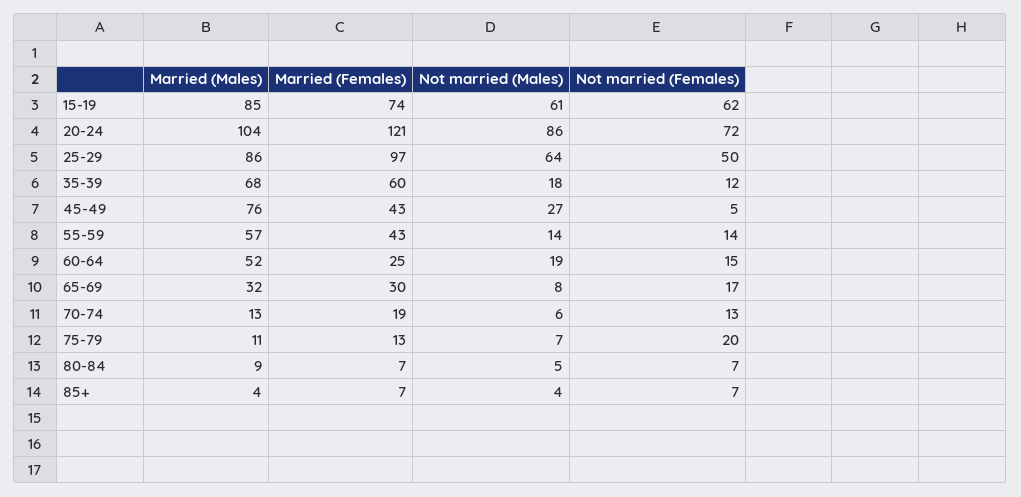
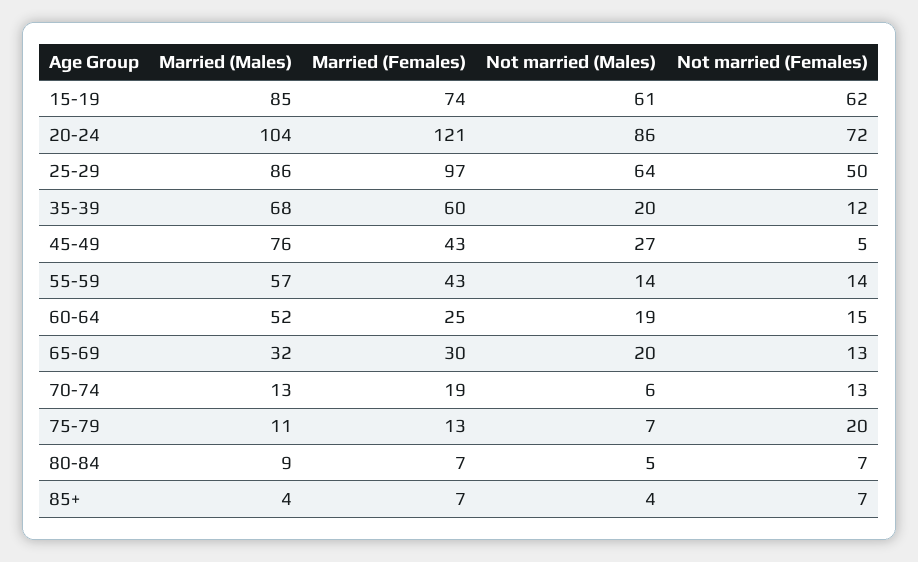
  {
    "Married (Males)": {
      "15-19": 85,
      "20-24": 104,
      "25-29": 86,
      "35-39": 68,
      "45-49": 76,
      "55-59": 57,
      "60-64": 52,
      "65-69": 32,
      "70-74": 13,
      "75-79": 11,
      "80-84": 9,
      "85+": 4
    },
    "Married (Females)": {
      "15-19": 74,
      "20-24": 121,
      "25-29": 97,
      "35-39": 60,
      "45-49": 43,
      "55-59": 43,
      "60-64": 25,
      "65-69": 30,
      "70-74": 19,
      "75-79": 13,
      "80-84": 7,
      "85+": 7
    },
    "Not married (Males)": {
      "15-19": 61,
      "20-24": 86,
      "25-29": 64,
-     "35-39": 18,
+     "35-39": 20,
      "45-49": 27,
      "55-59": 14,
      "60-64": 19,
-     "65-69": 8,
+     "65-69": 20,
      "70-74": 6,
      "75-79": 7,
      "80-84": 5,
      "85+": 4
    },
    "Not married (Females)": {
      "15-19": 62,
      "20-24": 72,
      "25-29": 50,
      "35-39": 12,
      "45-49": 5,
      "55-59": 14,
      "60-64": 15,
-     "65-69": 17,
+     "65-69": 13,
      "70-74": 13,
      "75-79": 20,
      "80-84": 7,
      "85+": 7
    }
  }

